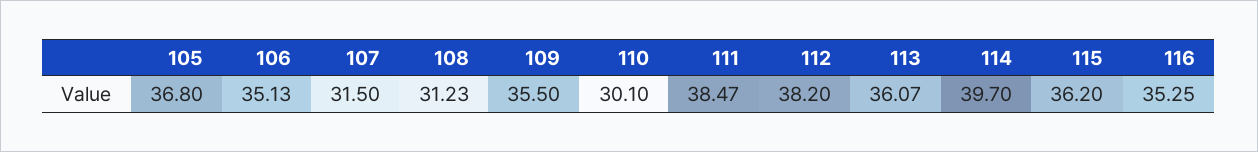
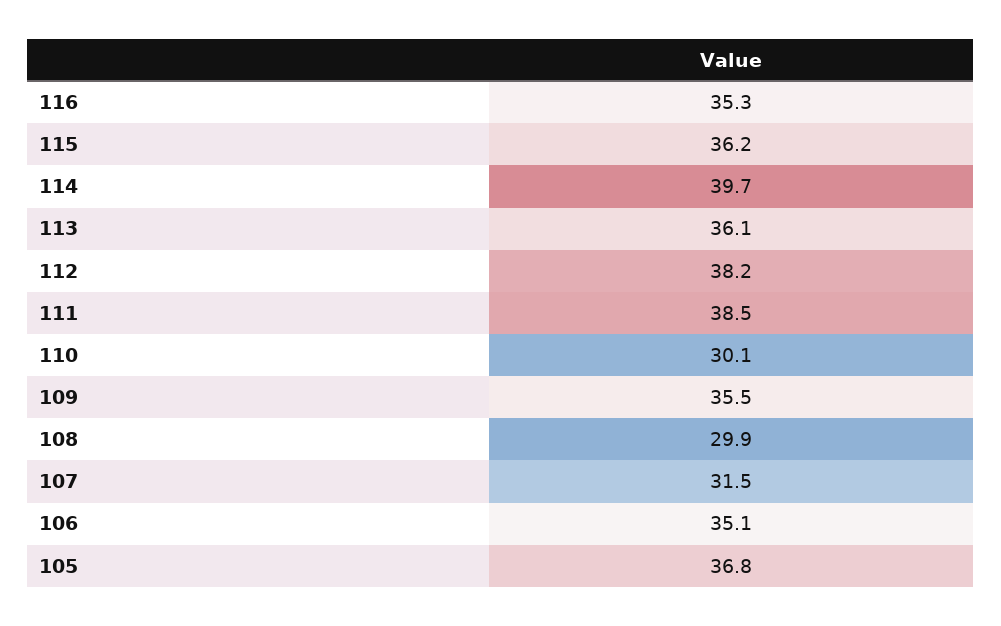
  {
    "105": 36.8,
    "106": 35.13,
    "107": 31.5,
-   "108": 31.23,
+   "108": 29.9,
    "109": 35.5,
    "110": 30.1,
    "111": 38.47,
    "112": 38.2,
    "113": 36.07,
    "114": 39.7,
    "115": 36.2,
    "116": 35.25
  }

